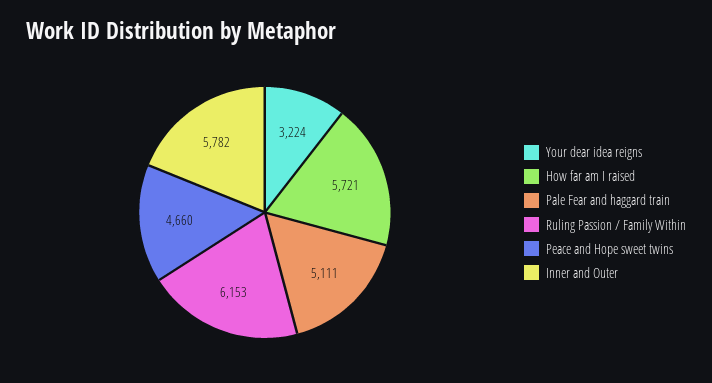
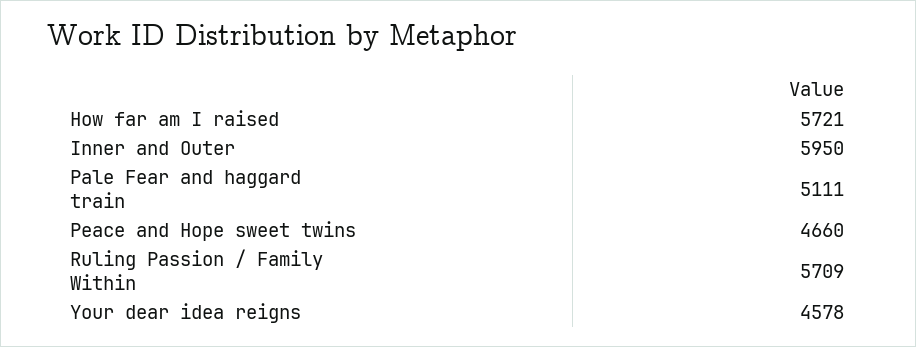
  {
-   "Your dear idea reigns": 3224,
+   "Your dear idea reigns": 4578,
    "How far am I raised": 5721,
    "Pale Fear and haggard train": 5111,
-   "Ruling Passion / Family Within": 6153,
+   "Ruling Passion / Family Within": 5709,
    "Peace and Hope sweet twins": 4660,
-   "Inner and Outer": 5782
+   "Inner and Outer": 5950
  }

